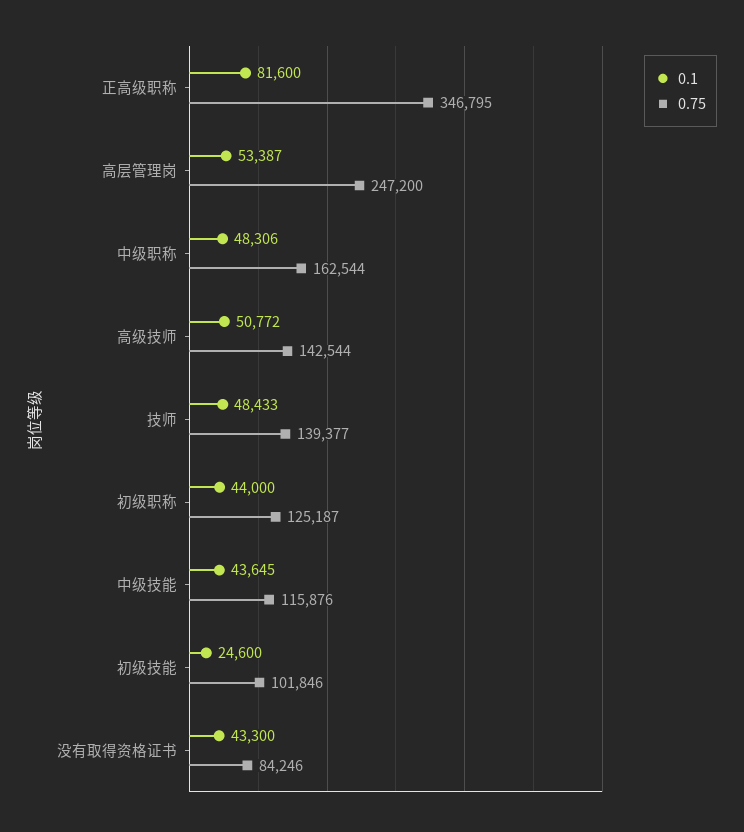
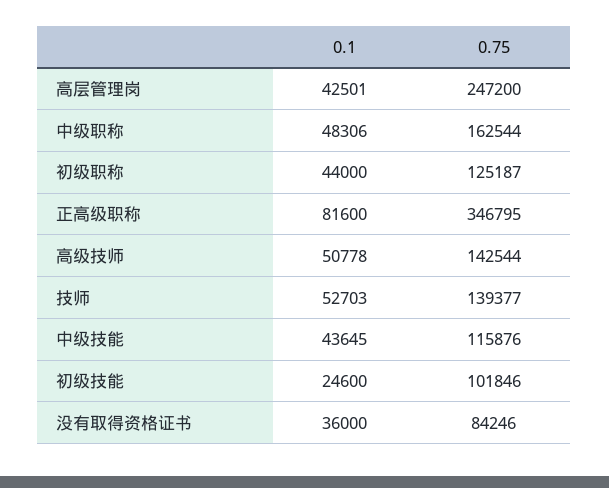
  {
    "0.1": {
      "正高级职称": 81600,
-     "高层管理岗": 53387,
+     "高层管理岗": 42501,
      "中级职称": 48306,
-     "高级技师": 50772,
+     "高级技师": 50778,
-     "技师": 48433,
+     "技师": 52703,
      "初级职称": 44000,
      "中级技能": 43645,
      "初级技能": 24600,
-     "没有取得资格证书": 43300
+     "没有取得资格证书": 36000
    },
    "0.75": {
      "正高级职称": 346795,
      "高层管理岗": 247200,
      "中级职称": 162544,
      "高级技师": 142544,
      "技师": 139377,
      "初级职称": 125187,
      "中级技能": 115876,
      "初级技能": 101846,
      "没有取得资格证书": 84246
    }
  }

